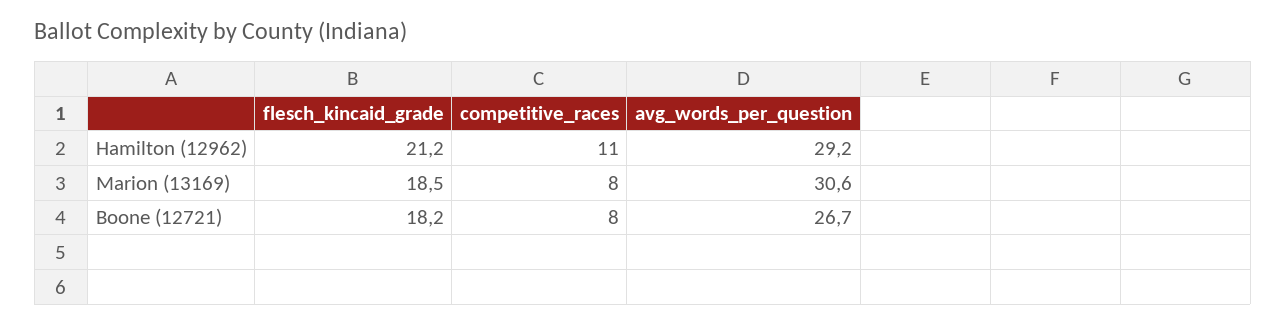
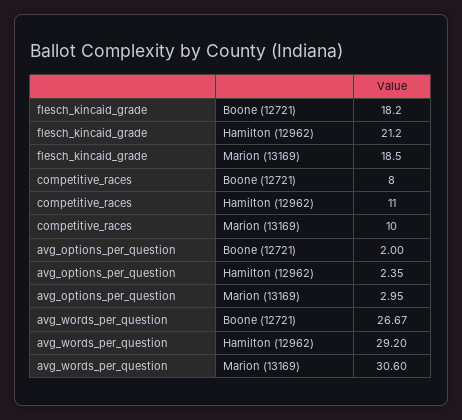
  {
    "flesch_kincaid_grade": {
      "Hamilton (12962)": 21.2,
      "Marion (13169)": 18.5,
      "Boone (12721)": 18.2
    },
    "competitive_races": {
      "Hamilton (12962)": 11,
-     "Marion (13169)": 8,
+     "Marion (13169)": 10,
      "Boone (12721)": 8
    },
    "avg_words_per_question": {
      "Hamilton (12962)": 29.2,
      "Marion (13169)": 30.6,
      "Boone (12721)": 26.67
-   }
+   },
+   "avg_options_per_question": {
+     "Boone (12721)": 2,
+     "Hamilton (12962)": 2.35,
+     "Marion (13169)": 2.95
+   }
  }

